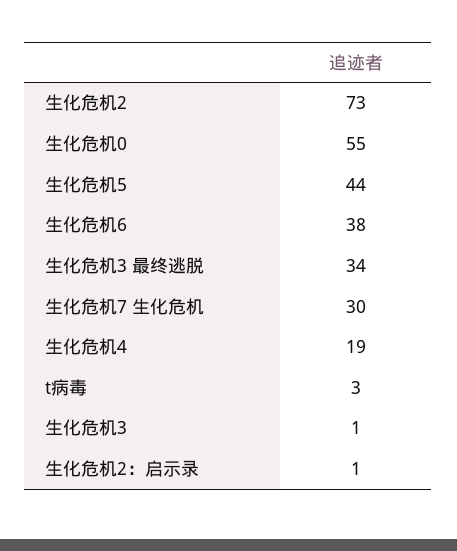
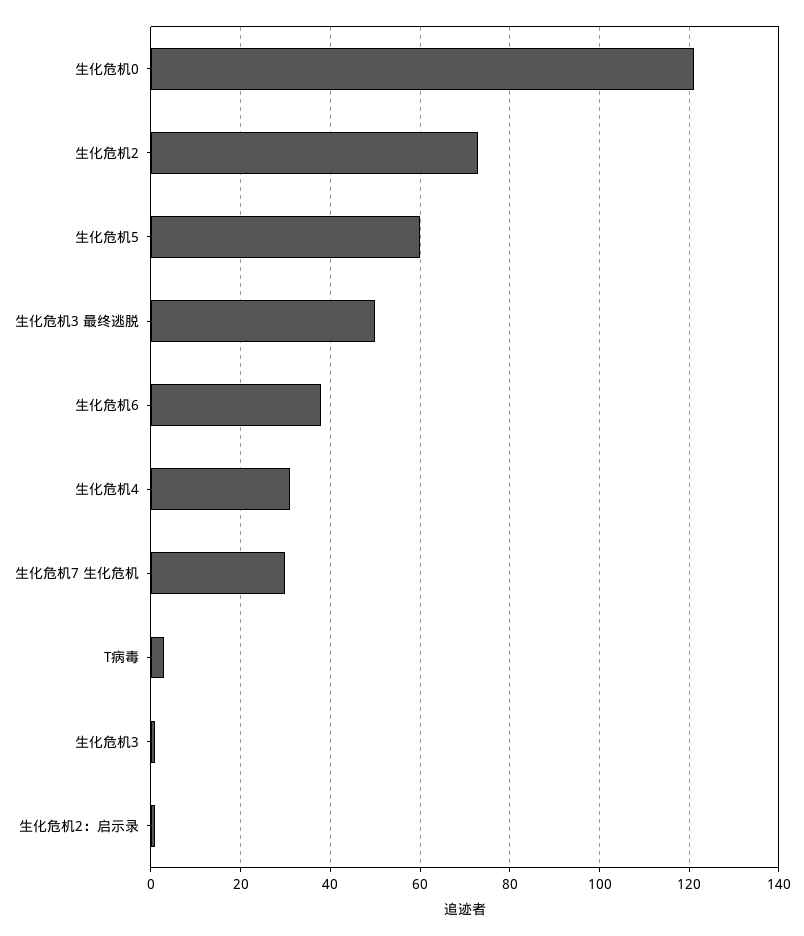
  {
    "生化危机2": 73,
-   "生化危机0": 55,
+   "生化危机0": 120,
-   "生化危机5": 44,
+   "生化危机5": 60,
    "生化危机6": 38,
-   "生化危机3 最终逃脱": 34,
+   "生化危机3 最终逃脱": 50,
    "生化危机7 生化危机": 30,
-   "生化危机4": 19,
+   "生化危机4": 30,
    "t病毒": 3,
    "生化危机3": 1,
    "生化危机2：启示录": 1
  }

